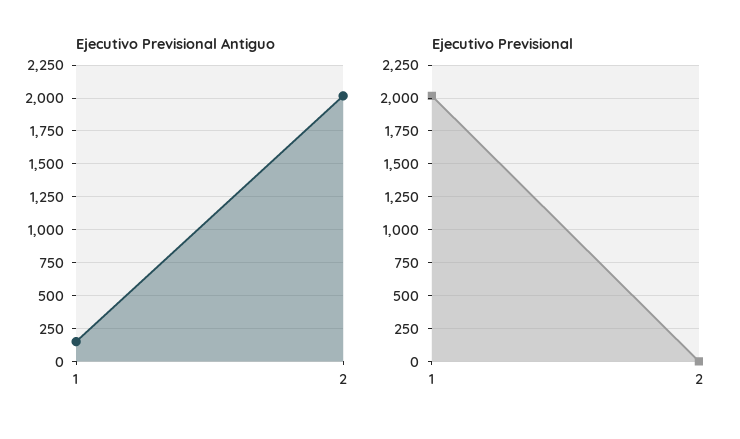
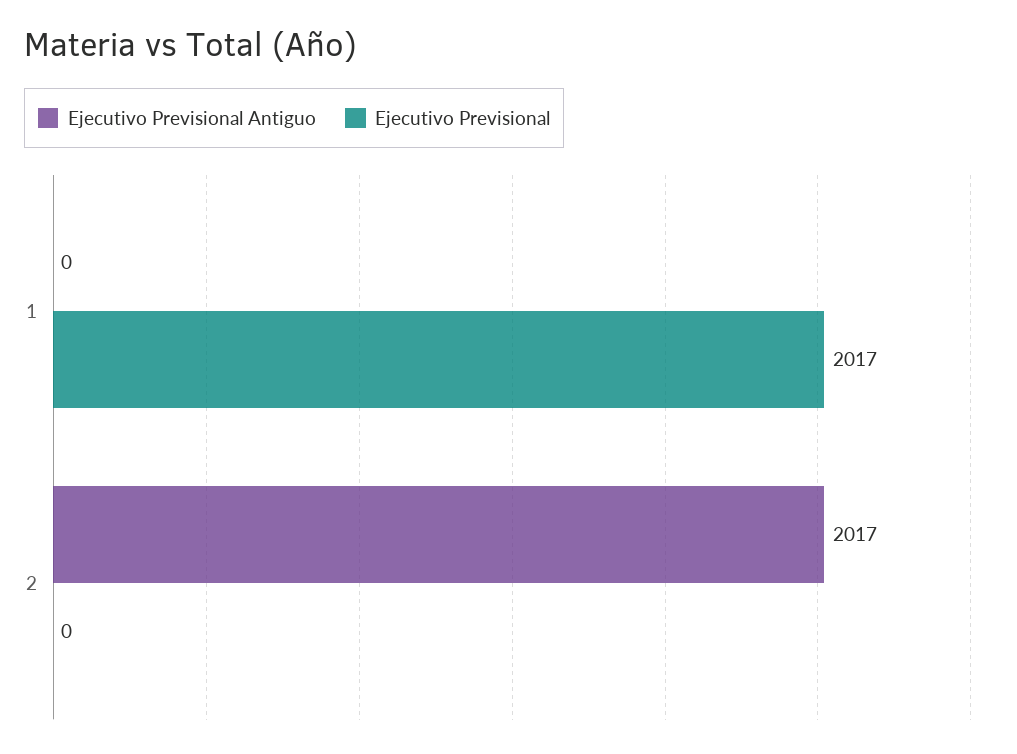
  {
    "Ejecutivo Previsional Antiguo": {
-     "1": 150,
+     "1": 0,
      "2": 2017
    },
    "Ejecutivo Previsional": {
      "1": 2017,
      "2": 0
    }
  }

